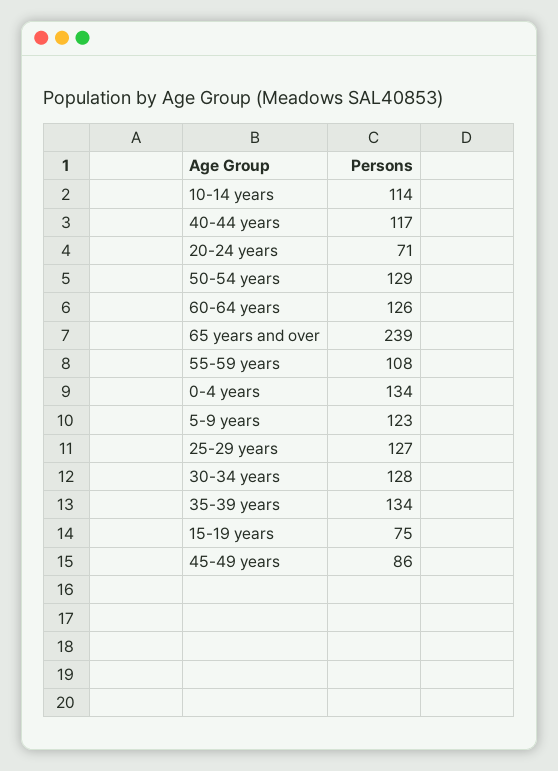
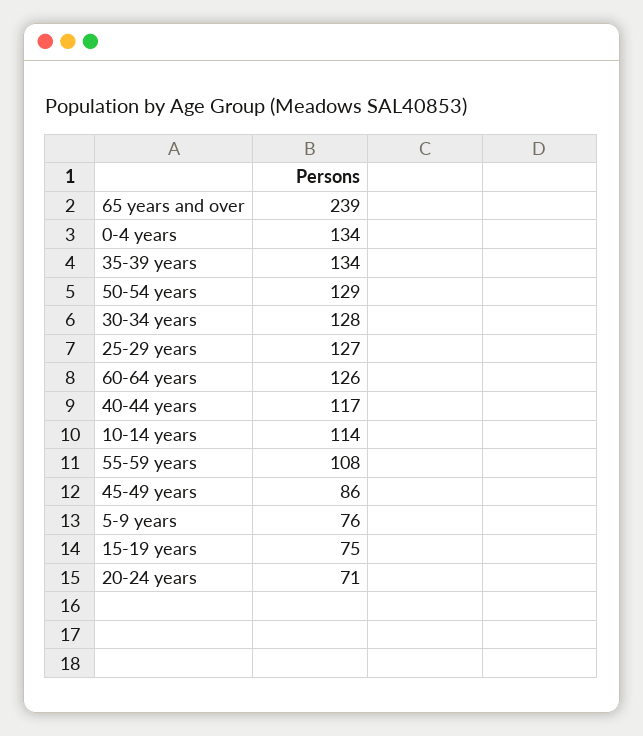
  {
    "10-14 years": 114,
    "40-44 years": 117,
    "20-24 years": 71,
    "50-54 years": 129,
    "60-64 years": 126,
    "65 years and over": 239,
    "55-59 years": 108,
    "0-4 years": 134,
-   "5-9 years": 123,
+   "5-9 years": 76,
    "25-29 years": 127,
    "30-34 years": 128,
    "35-39 years": 134,
    "15-19 years": 75,
    "45-49 years": 86
  }

